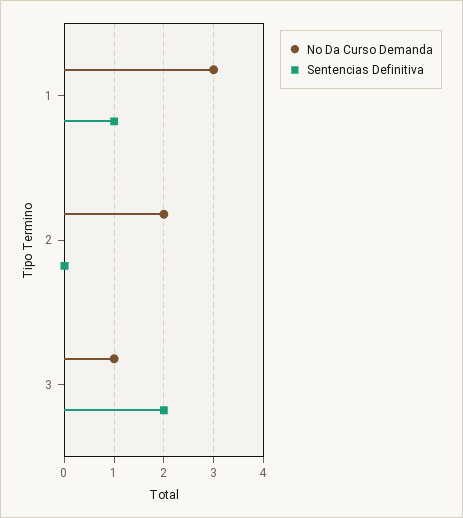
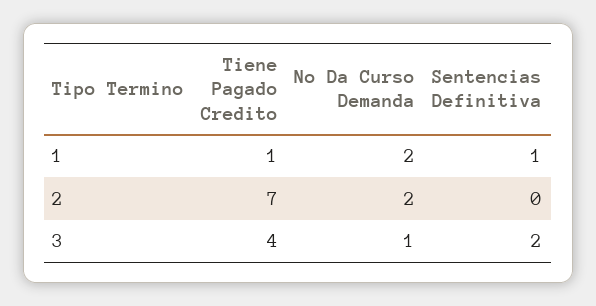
  {
    "No Da Curso Demanda": {
-     "1": 3,
+     "1": 2,
      "2": 2,
      "3": 1
    },
    "Sentencias Definitiva": {
      "1": 1,
      "2": 0,
      "3": 2
-   }
+   },
+   "Tiene Pagado Credito": {
+     "1": 1,
+     "2": 7,
+     "3": 4
+   }
  }

